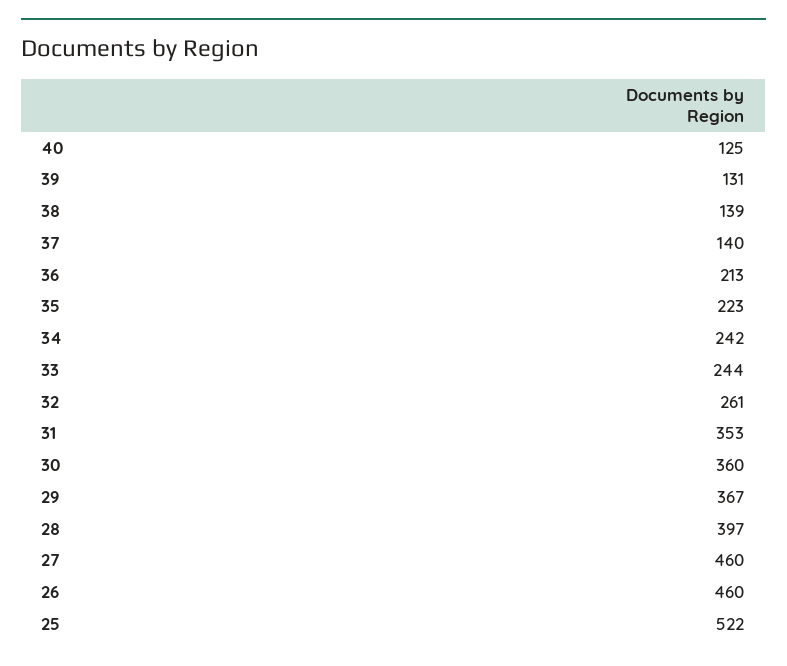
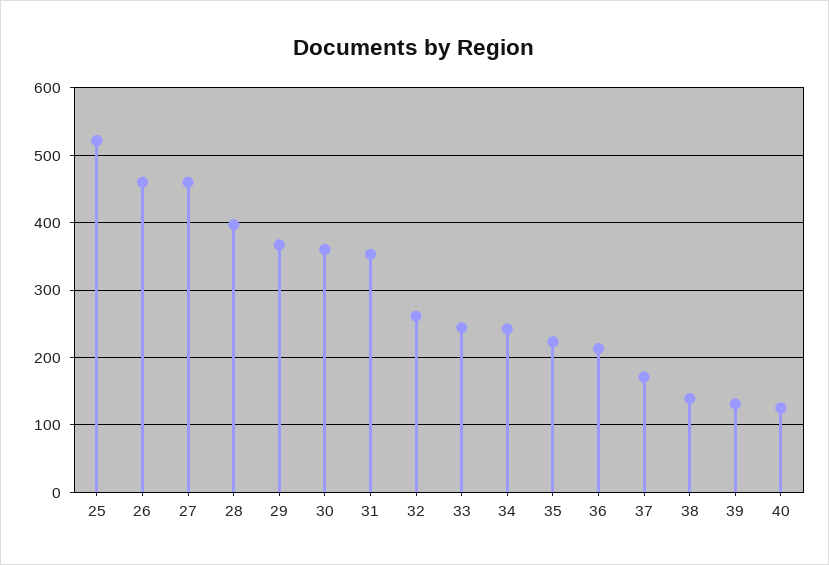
  {
    "40": 125,
    "39": 131,
    "38": 139,
-   "37": 140,
+   "37": 170,
    "36": 213,
    "35": 223,
    "34": 242,
    "33": 244,
    "32": 261,
    "31": 353,
    "30": 360,
    "29": 367,
    "28": 397,
    "27": 460,
    "26": 460,
    "25": 522
  }

